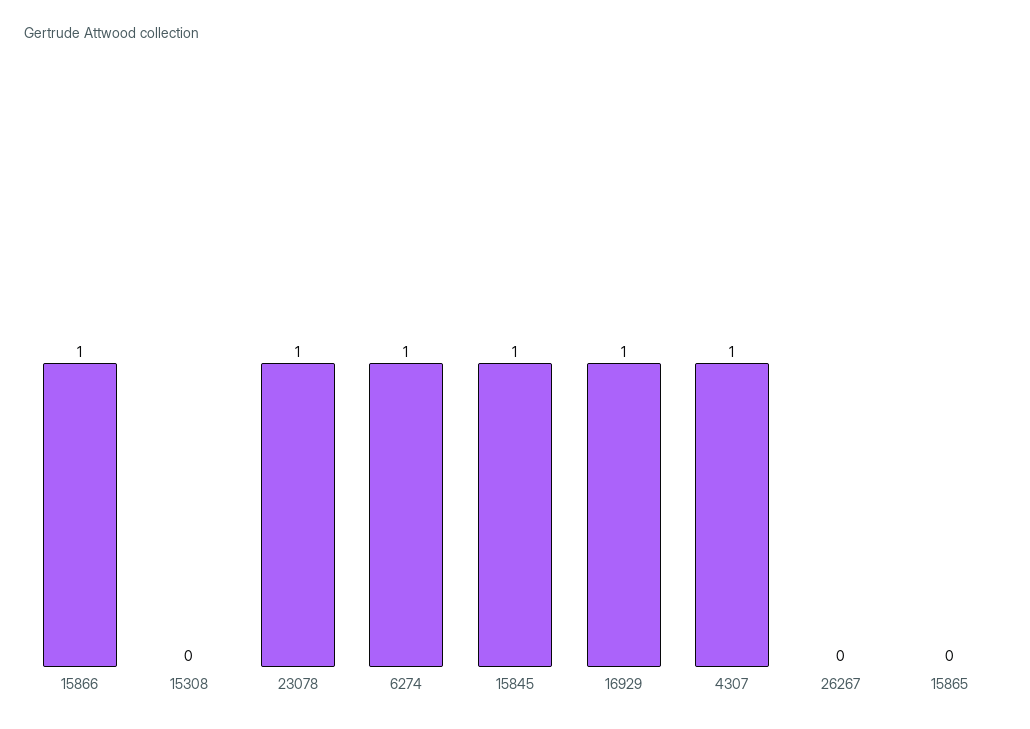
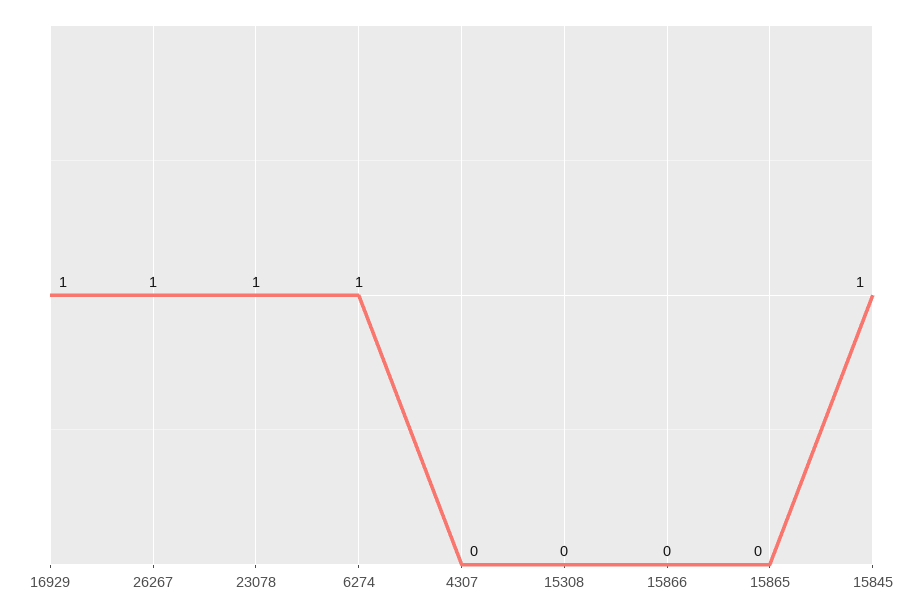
  {
-   "15866": 1,
+   "15866": 0,
    "15308": 0,
    "23078": 1,
    "6274": 1,
    "15845": 1,
    "16929": 1,
-   "4307": 1,
+   "4307": 0,
-   "26267": 0,
+   "26267": 1,
    "15865": 0
  }

